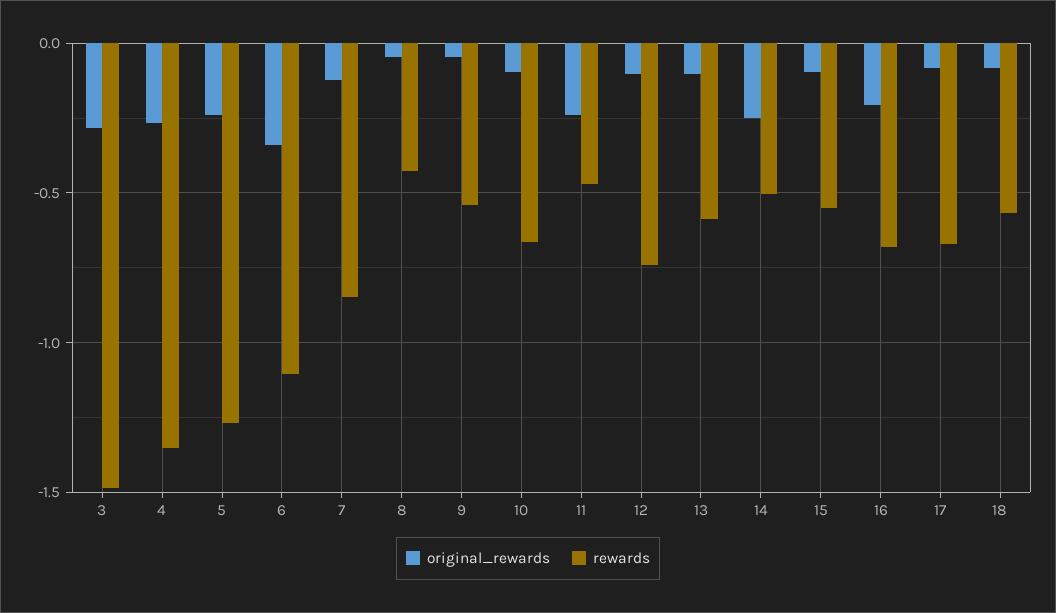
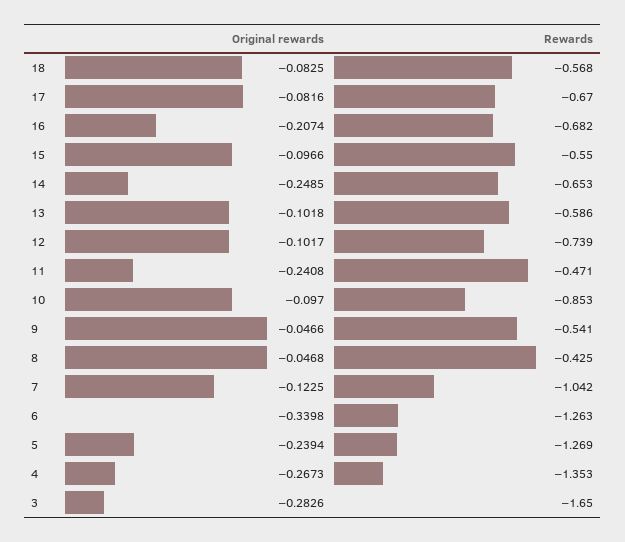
  {
    "original_rewards": {
      "3": -0.2826,
      "4": -0.2673,
      "5": -0.2394,
      "6": -0.3398,
      "7": -0.1225,
      "8": -0.0468,
      "9": -0.0466,
      "10": -0.097,
      "11": -0.2408,
      "12": -0.1017,
      "13": -0.1018,
      "14": -0.2485,
      "15": -0.0966,
      "16": -0.2074,
      "17": -0.0816,
      "18": -0.0825
    },
    "rewards": {
-     "3": -1.5,
+     "3": -1.65,
      "4": -1.353,
      "5": -1.269,
-     "6": -1.1,
+     "6": -1.263,
-     "7": -0.85,
+     "7": -1.042,
      "8": -0.425,
      "9": -0.541,
-     "10": -0.65,
+     "10": -0.853,
      "11": -0.471,
      "12": -0.739,
      "13": -0.586,
-     "14": -0.5,
+     "14": -0.653,
      "15": -0.55,
      "16": -0.682,
      "17": -0.67,
      "18": -0.568
    }
  }

